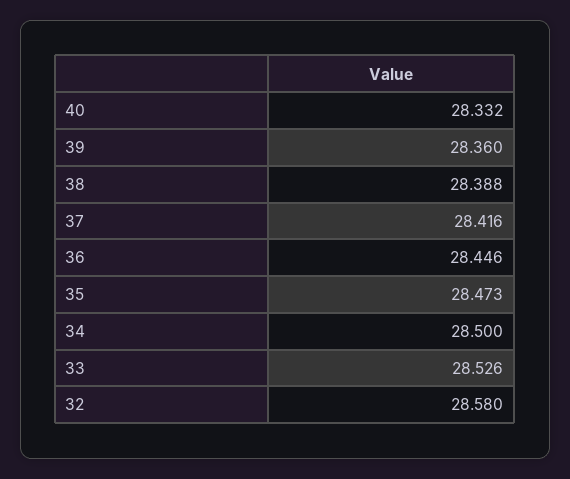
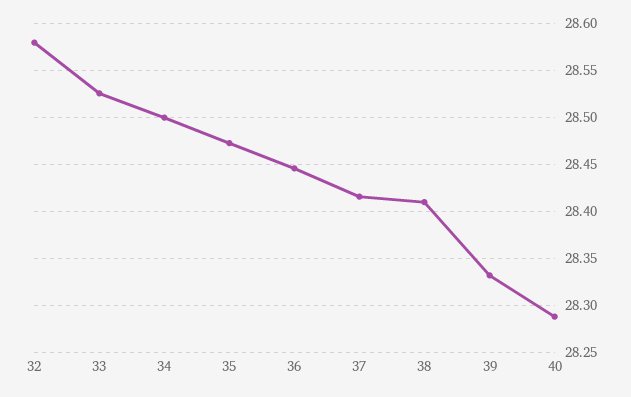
  {
-   "40": 28.332,
+   "40": 28.29,
-   "39": 28.36,
+   "39": 28.33,
-   "38": 28.388,
+   "38": 28.41,
    "37": 28.416,
    "36": 28.446,
    "35": 28.473,
    "34": 28.5,
    "33": 28.526,
    "32": 28.58
  }

